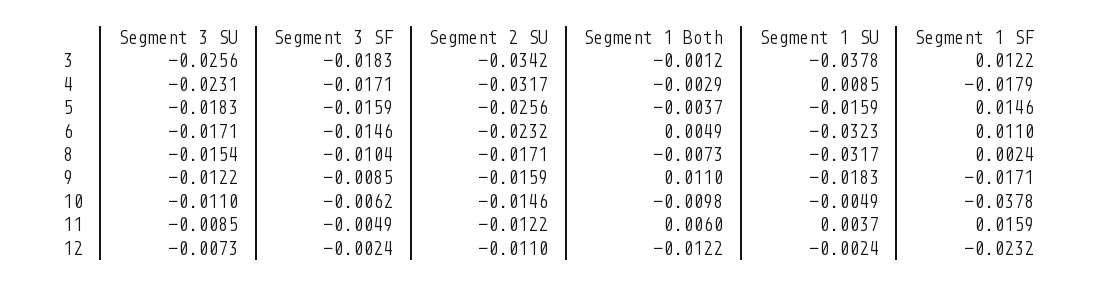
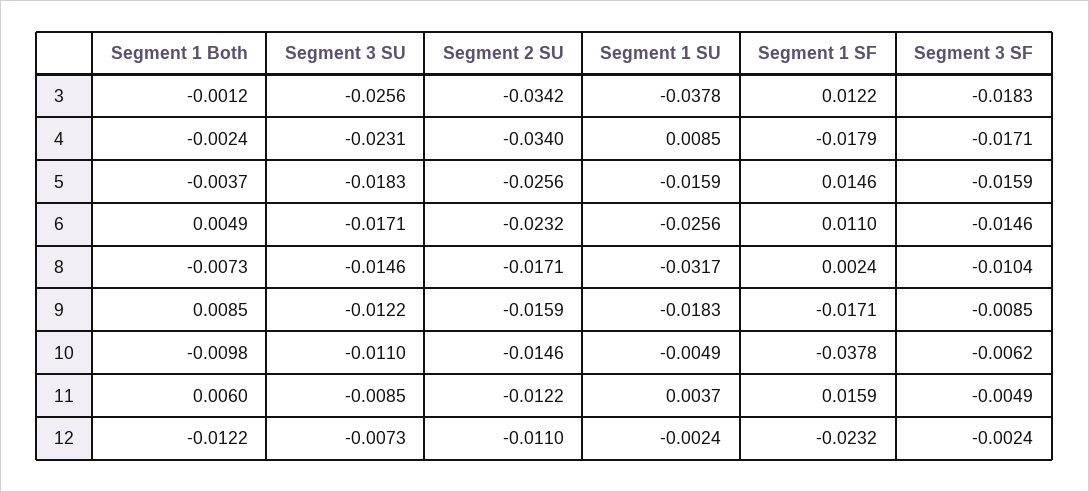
  {
    "Segment 3 SU": {
      "3": -0.0256,
      "4": -0.0231,
      "5": -0.0183,
      "6": -0.0171,
-     "8": -0.0154,
+     "8": -0.0146,
      "9": -0.0122,
      "10": -0.011,
      "11": -0.0085,
      "12": -0.0073
    },
    "Segment 3 SF": {
      "3": -0.0183,
      "4": -0.0171,
      "5": -0.0159,
      "6": -0.0146,
      "8": -0.0104,
      "9": -0.0085,
      "10": -0.0062,
      "11": -0.0049,
      "12": -0.0024
    },
    "Segment 2 SU": {
      "3": -0.0342,
-     "4": -0.0317,
+     "4": -0.034,
      "5": -0.0256,
      "6": -0.0232,
      "8": -0.0171,
      "9": -0.0159,
      "10": -0.0146,
      "11": -0.0122,
      "12": -0.011
    },
    "Segment 1 Both": {
      "3": -0.0012,
-     "4": -0.0029,
+     "4": -0.0024,
      "5": -0.0037,
      "6": 0.0049,
      "8": -0.0073,
-     "9": 0.011,
+     "9": 0.0085,
      "10": -0.0098,
      "11": 0.006,
      "12": -0.0122
    },
    "Segment 1 SU": {
      "3": -0.0378,
      "4": 0.0085,
      "5": -0.0159,
-     "6": -0.0323,
+     "6": -0.0256,
      "8": -0.0317,
      "9": -0.0183,
      "10": -0.0049,
      "11": 0.0037,
      "12": -0.0024
    },
    "Segment 1 SF": {
      "3": 0.0122,
      "4": -0.0179,
      "5": 0.0146,
      "6": 0.011,
      "8": 0.0024,
      "9": -0.0171,
      "10": -0.0378,
      "11": 0.0159,
      "12": -0.0232
    }
  }

